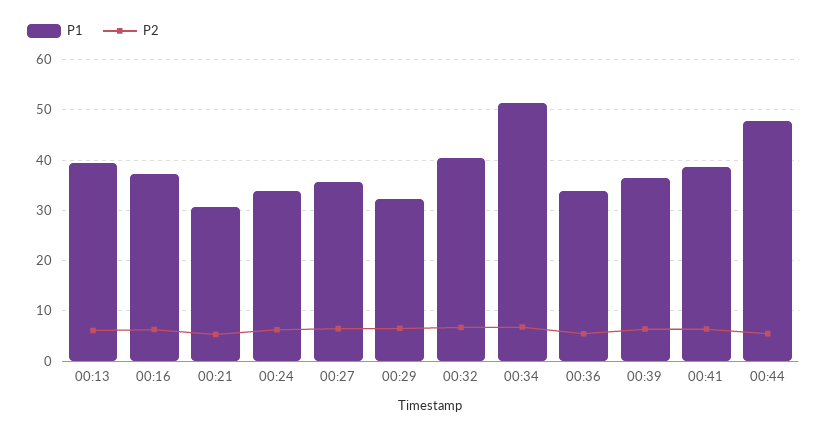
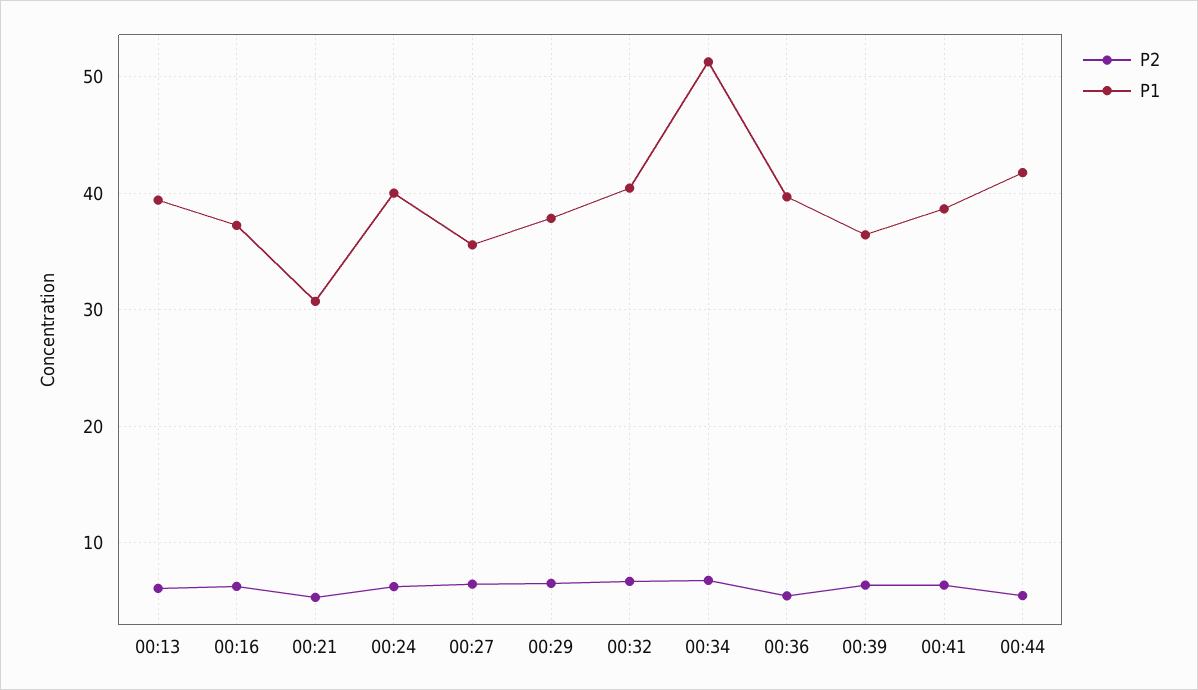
  {
    "P1": {
      "00:13": 39,
      "00:16": 37,
      "00:21": 31,
-     "00:24": 34,
+     "00:24": 40,
      "00:27": 36,
-     "00:29": 32,
+     "00:29": 38,
      "00:32": 40,
      "00:34": 51,
-     "00:36": 34,
+     "00:36": 40,
      "00:39": 36,
      "00:41": 39,
-     "00:44": 48
+     "00:44": 42
    },
    "P2": {
      "00:13": 6,
      "00:16": 6,
      "00:21": 5,
      "00:24": 6,
      "00:27": 6,
      "00:29": 7,
      "00:32": 7,
      "00:34": 7,
      "00:36": 5,
      "00:39": 6,
      "00:41": 6,
      "00:44": 5
    }
  }

